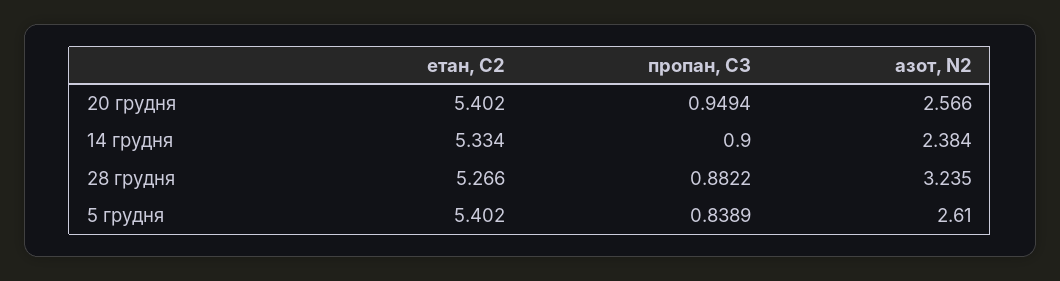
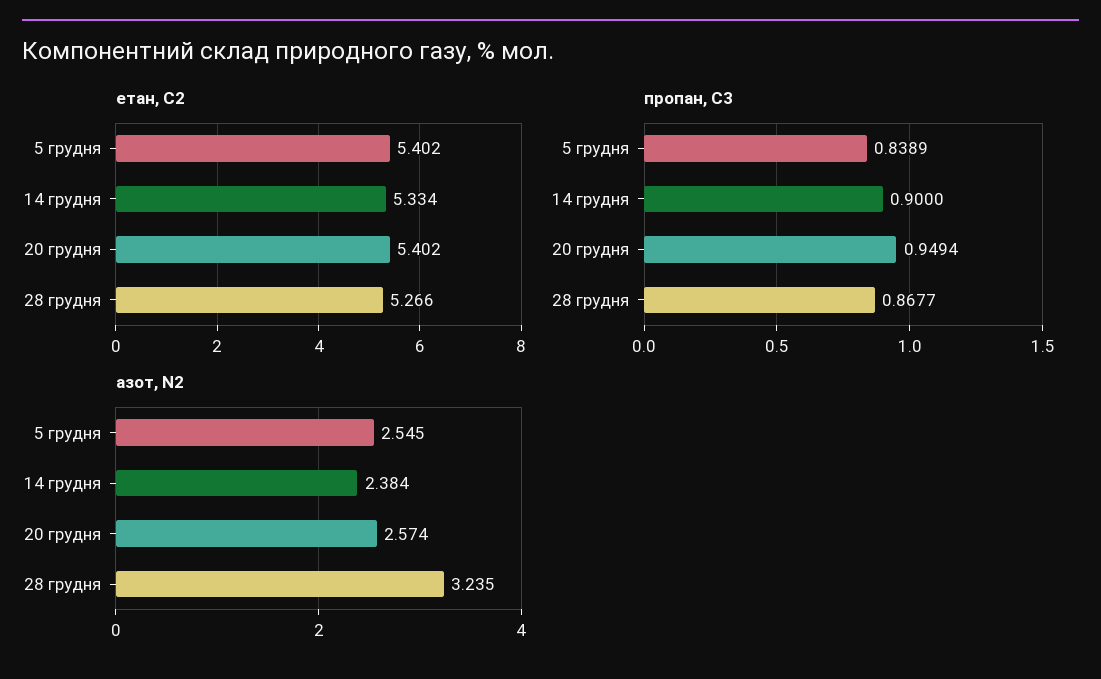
  {
    "етан, С2": {
      "20 грудня": 5.402,
      "14 грудня": 5.334,
      "28 грудня": 5.266,
      "5 грудня": 5.402
    },
    "пропан, С3": {
      "20 грудня": 0.9494,
      "14 грудня": 0.9,
-     "28 грудня": 0.8822,
+     "28 грудня": 0.8677,
      "5 грудня": 0.8389
    },
    "азот, N2": {
-     "20 грудня": 2.566,
+     "20 грудня": 2.574,
      "14 грудня": 2.384,
      "28 грудня": 3.235,
-     "5 грудня": 2.61
+     "5 грудня": 2.545
    }
  }

